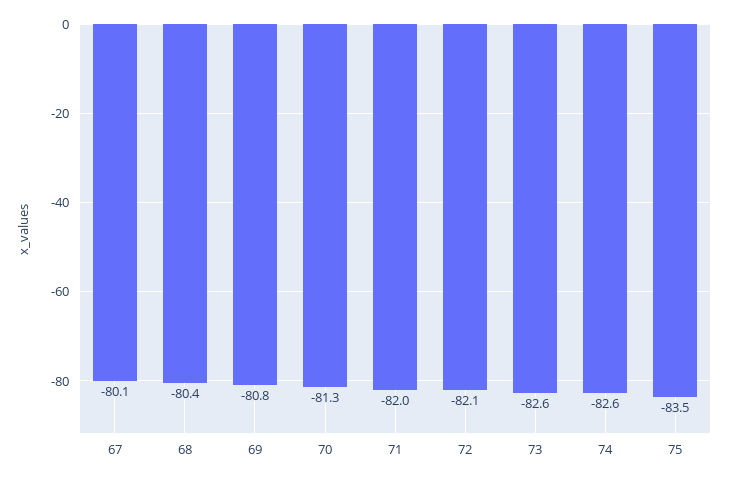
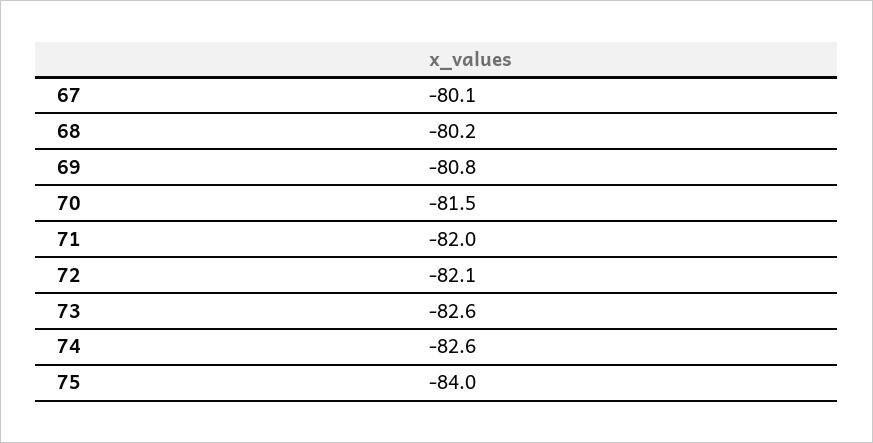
  {
    "67": -80.1,
-   "68": -80.4,
+   "68": -80.2,
    "69": -80.8,
-   "70": -81.3,
+   "70": -81.5,
    "71": -82,
    "72": -82.1,
    "73": -82.6,
    "74": -82.6,
-   "75": -83.5
+   "75": -84
  }

